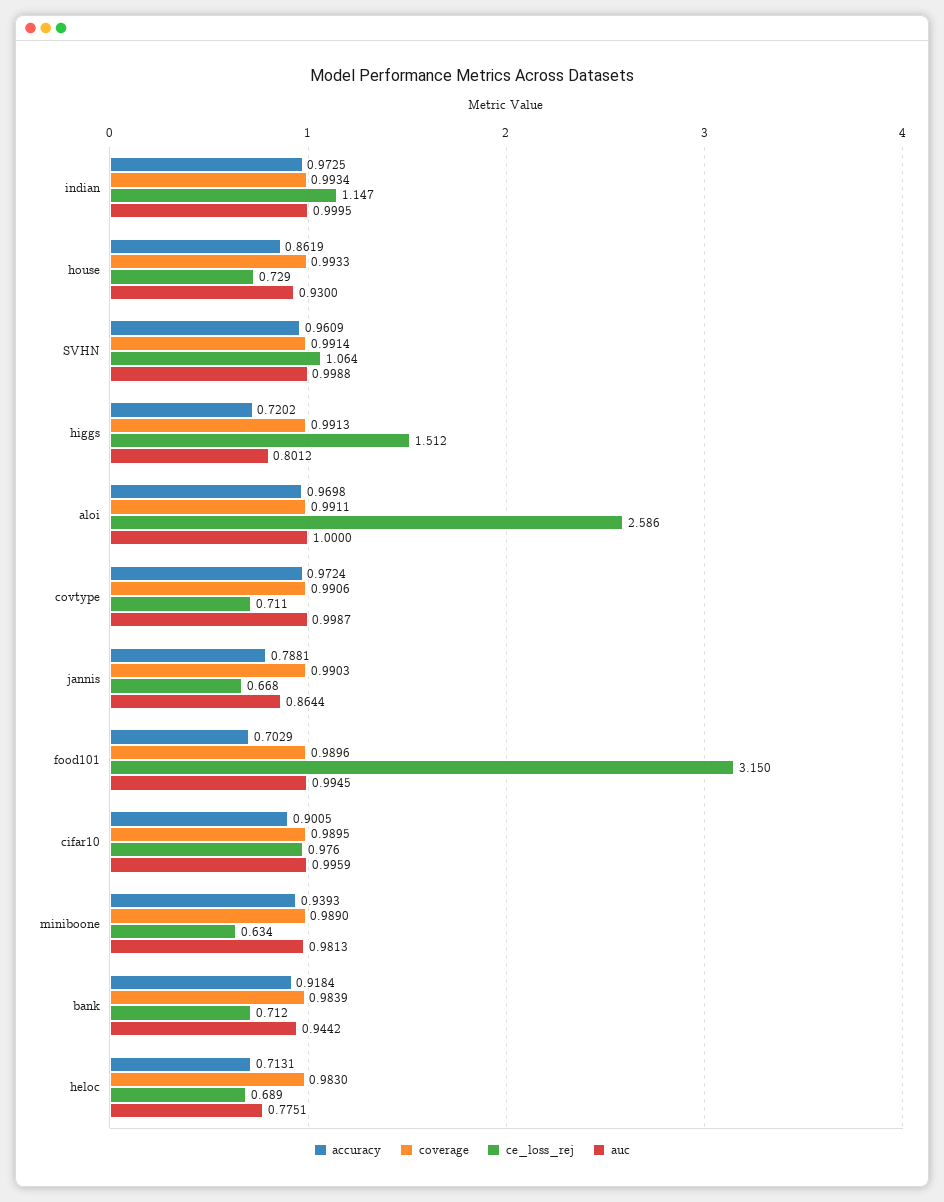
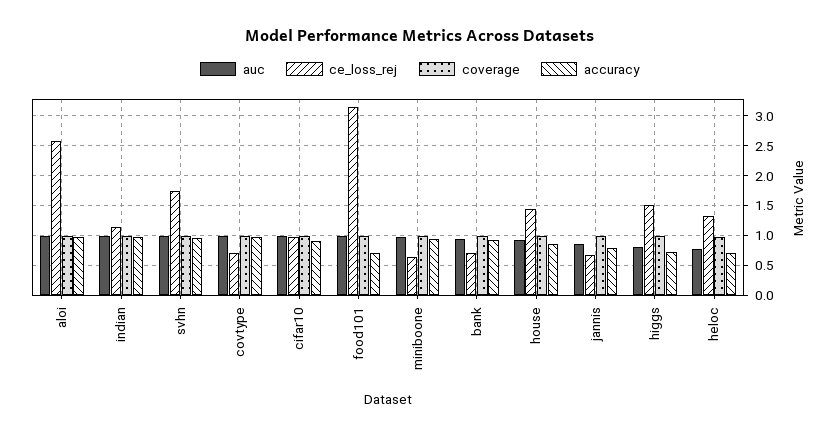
  {
    "accuracy": {
      "indian": 0.9725,
      "house": 0.8619,
      "SVHN": 0.9609,
      "higgs": 0.7202,
      "aloi": 0.9698,
      "covtype": 0.9724,
      "jannis": 0.7881,
      "food101": 0.7029,
      "cifar10": 0.9005,
      "miniboone": 0.9393,
      "bank": 0.9184,
      "heloc": 0.7131
    },
    "coverage": {
      "indian": 0.9934,
      "house": 0.9933,
      "SVHN": 0.9914,
      "higgs": 0.9913,
      "aloi": 0.9911,
      "covtype": 0.9906,
      "jannis": 0.9903,
      "food101": 0.9896,
      "cifar10": 0.9895,
      "miniboone": 0.989,
      "bank": 0.9839,
      "heloc": 0.983
    },
    "ce_loss_rej": {
      "indian": 1.147,
-     "house": 0.729,
+     "house": 1.5,
-     "SVHN": 1.064,
+     "SVHN": 1.75,
      "higgs": 1.512,
      "aloi": 2.586,
      "covtype": 0.711,
      "jannis": 0.668,
      "food101": 3.15,
      "cifar10": 0.976,
      "miniboone": 0.634,
      "bank": 0.712,
-     "heloc": 0.689
+     "heloc": 1.25
    },
    "auc": {
      "indian": 0.9995,
      "house": 0.93,
      "SVHN": 0.9988,
      "higgs": 0.8012,
      "aloi": 1,
      "covtype": 0.9987,
      "jannis": 0.8644,
      "food101": 0.9945,
      "cifar10": 0.9959,
      "miniboone": 0.9813,
      "bank": 0.9442,
      "heloc": 0.7751
    }
  }

